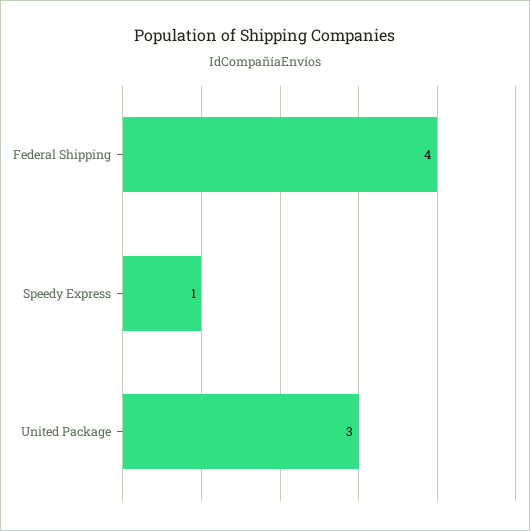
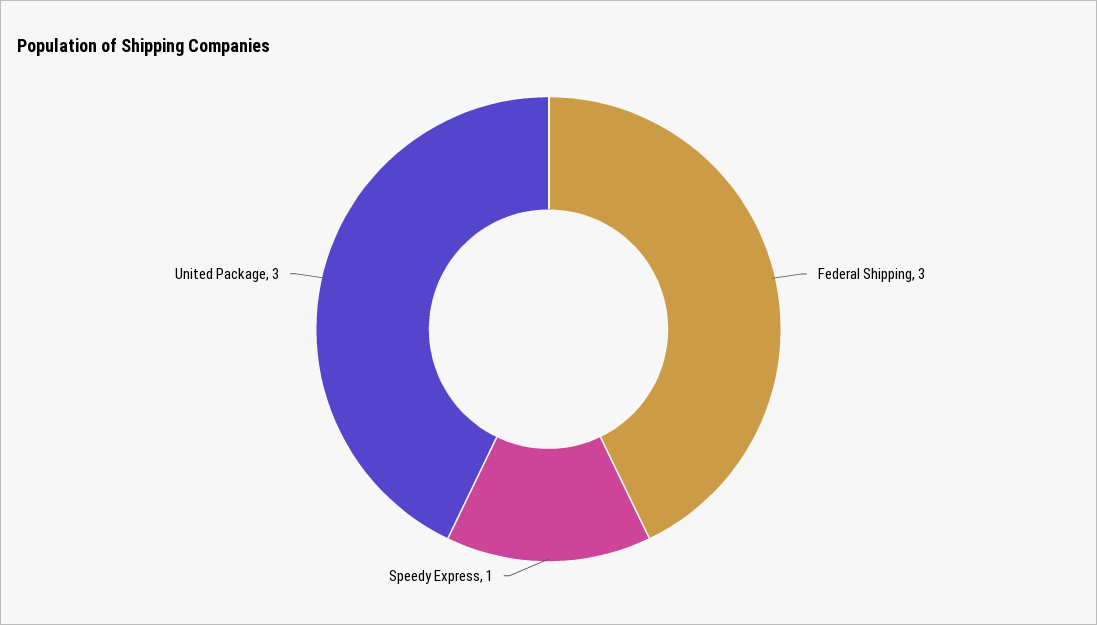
  {
-   "Federal Shipping": 4,
+   "Federal Shipping": 3,
    "Speedy Express": 1,
    "United Package": 3
  }

